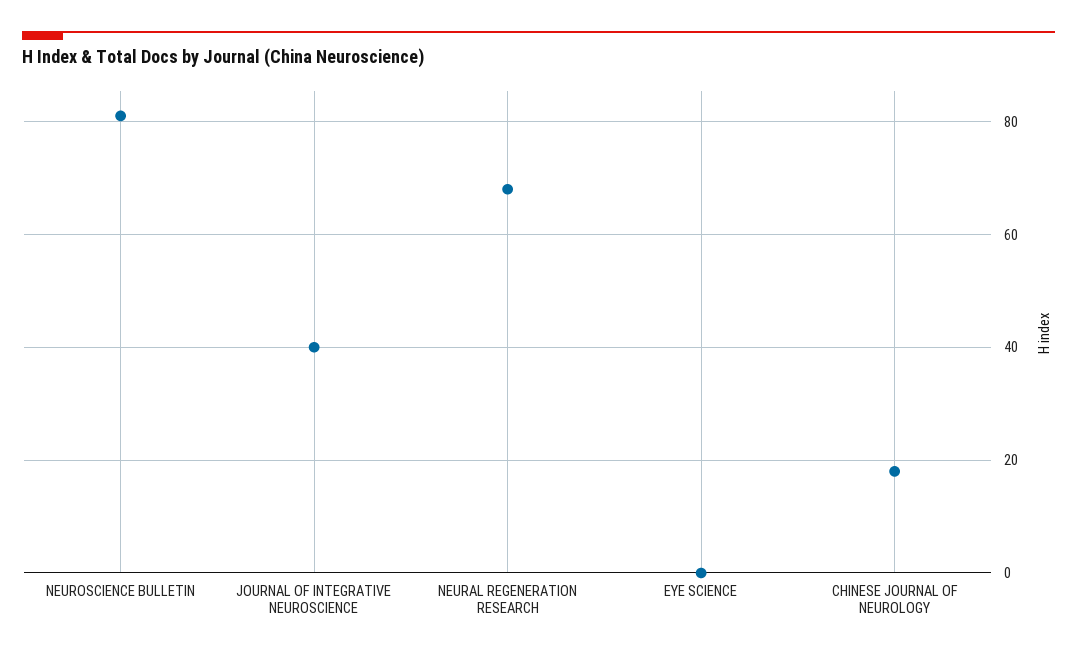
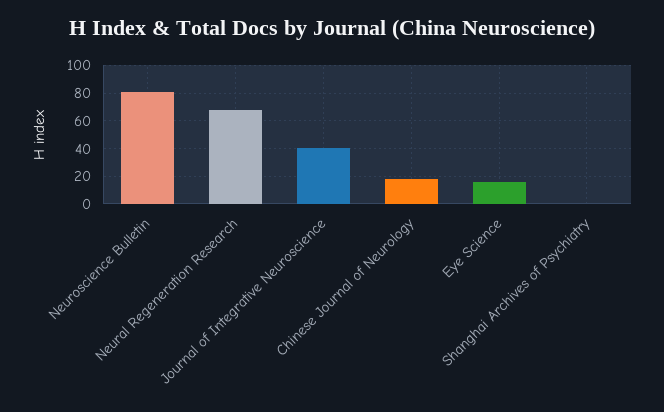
  {
    "NEUROSCIENCE BULLETIN": 80,
    "JOURNAL OF INTEGRATIVE NEUROSCIENCE": 40,
    "NEURAL REGENERATION RESEARCH": 70,
-   "EYE SCIENCE": 0,
+   "EYE SCIENCE": 15,
-   "CHINESE JOURNAL OF NEUROLOGY": 20
+   "CHINESE JOURNAL OF NEUROLOGY": 20,
+   "Shanghai Archives of Psychiatry": 0
  }

